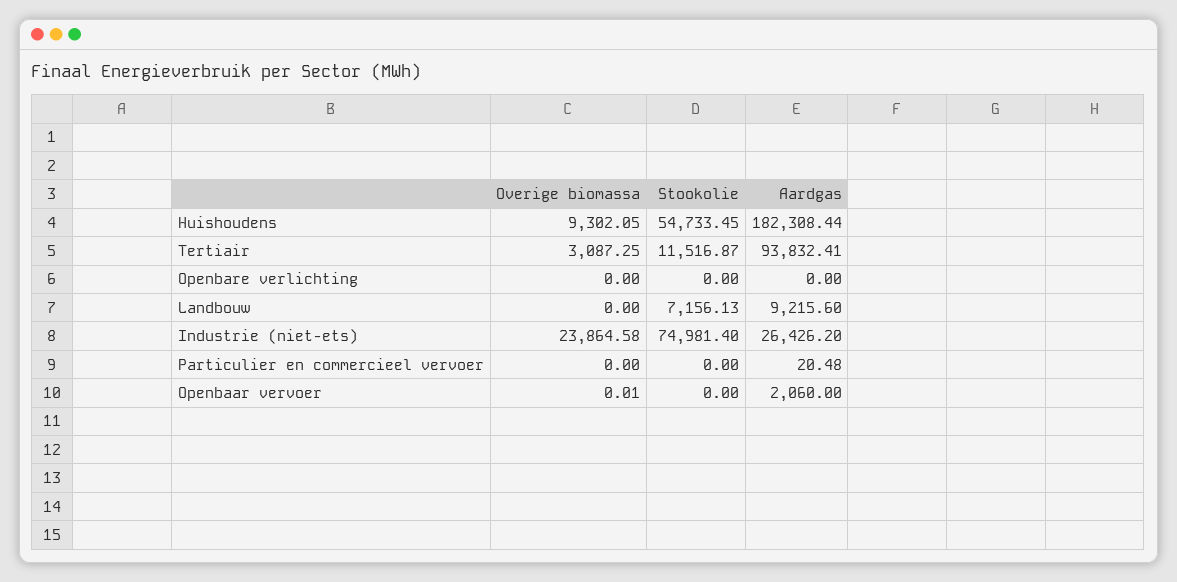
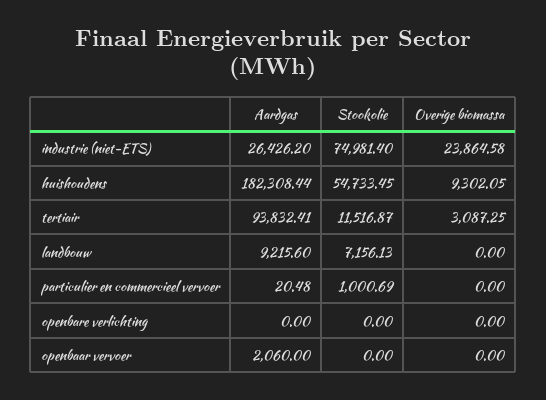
  {
    "Overige biomassa": {
      "Huishoudens": 9302.05,
      "Tertiair": 3087.25,
      "Openbare verlichting": 0,
      "Landbouw": 0,
      "Industrie (niet-ets)": 23864.58,
      "Particulier en commercieel vervoer": 0,
-     "Openbaar vervoer": 0.01
+     "Openbaar vervoer": 0
    },
    "Stookolie": {
      "Huishoudens": 54733.45,
      "Tertiair": 11516.87,
      "Openbare verlichting": 0,
      "Landbouw": 7156.13,
      "Industrie (niet-ets)": 74981.4,
-     "Particulier en commercieel vervoer": 0,
+     "Particulier en commercieel vervoer": 1000.69,
      "Openbaar vervoer": 0
    },
    "Aardgas": {
      "Huishoudens": 182308.44,
      "Tertiair": 93832.41,
      "Openbare verlichting": 0,
      "Landbouw": 9215.6,
      "Industrie (niet-ets)": 26426.2,
      "Particulier en commercieel vervoer": 20.48,
      "Openbaar vervoer": 2060
    }
  }

